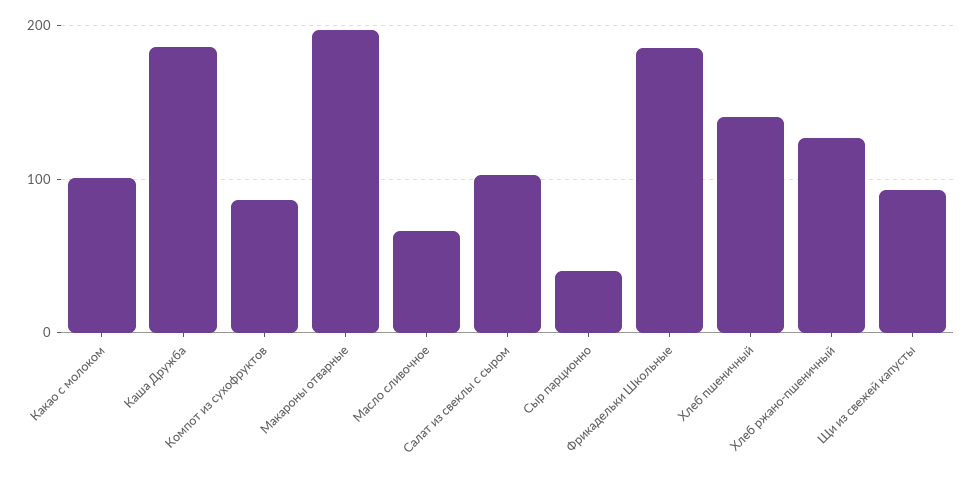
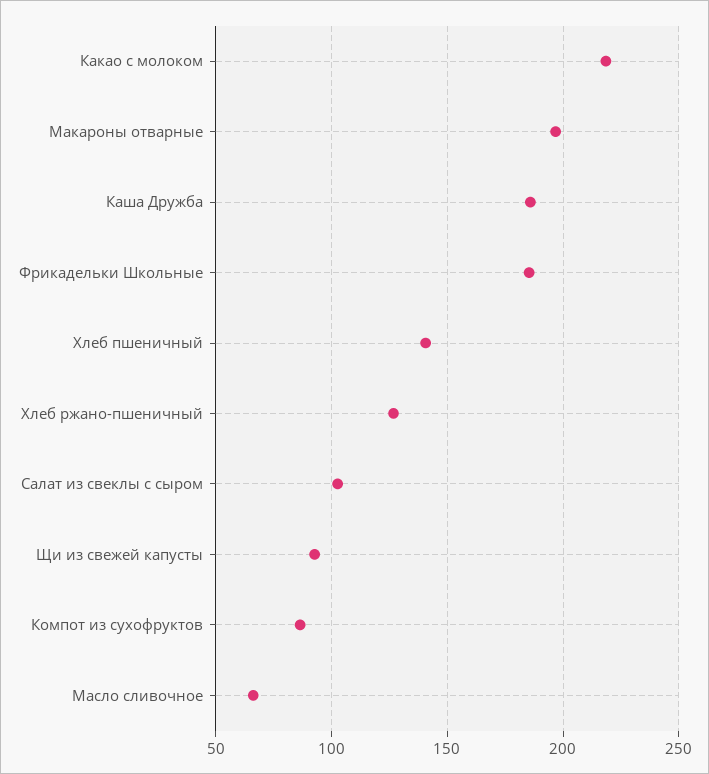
  {
-   "Какао с молоком": 100,
+   "Какао с молоком": 220,
    "Каша Дружба": 185,
    "Компот из сухофруктов": 85,
    "Макароны отварные": 195,
    "Масло сливочное": 65,
    "Салат из свеклы с сыром": 105,
-   "Сыр парционно": 40,
    "Фрикадельки Школьные": 185,
    "Хлеб пшеничный": 140,
    "Хлеб ржано-пшеничный": 125,
    "Щи из свежей капусты": 95
  }

